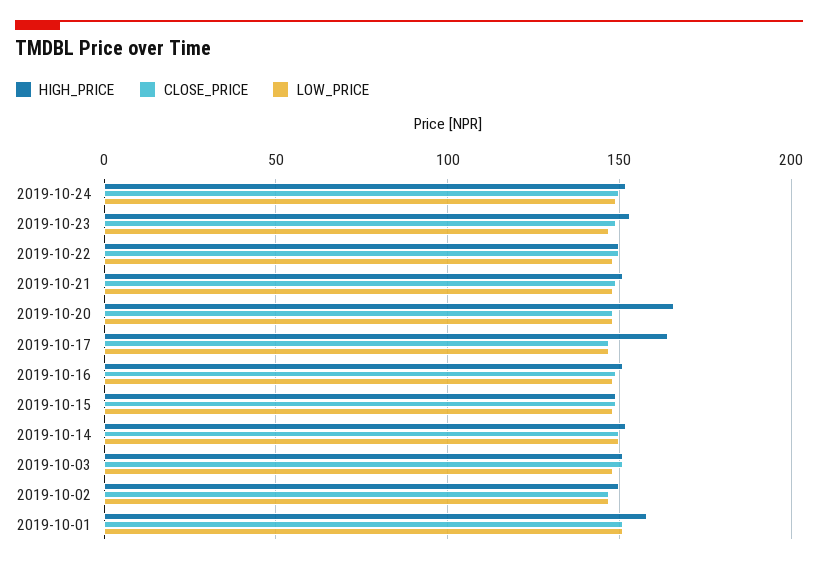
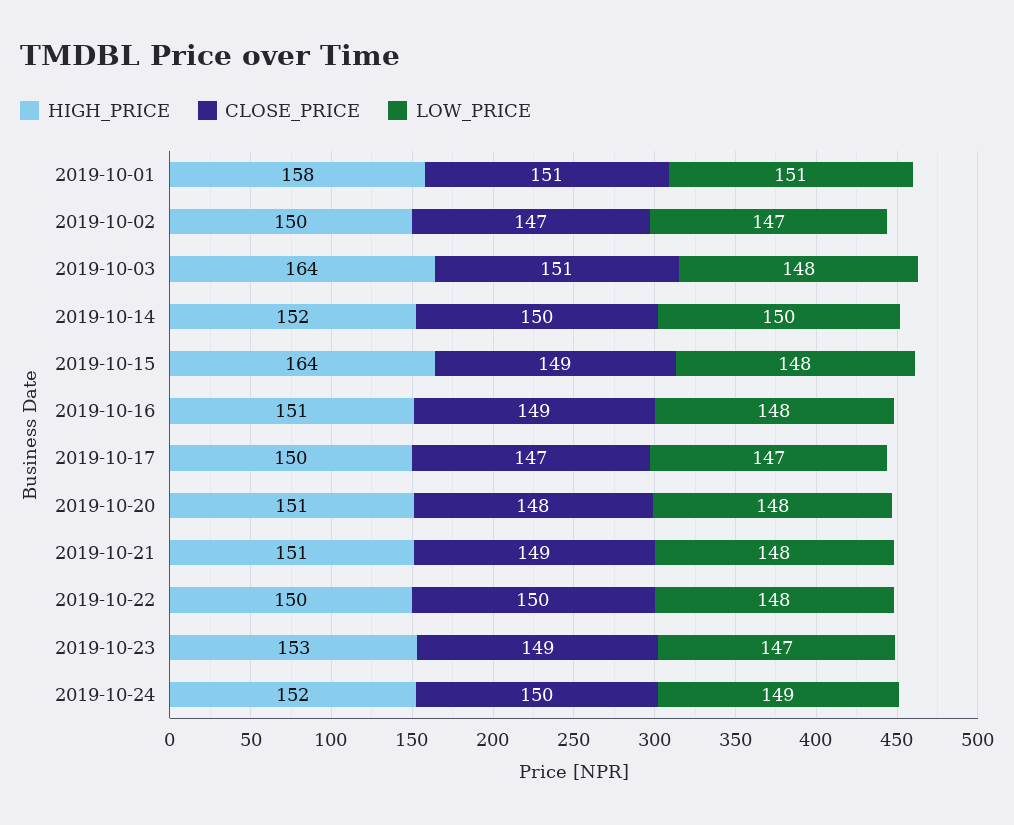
  {
    "HIGH_PRICE": {
      "2019-10-24": 152,
      "2019-10-23": 153,
      "2019-10-22": 150,
      "2019-10-21": 151,
-     "2019-10-20": 165,
+     "2019-10-20": 151,
-     "2019-10-17": 165,
+     "2019-10-17": 150,
      "2019-10-16": 151,
-     "2019-10-15": 150,
+     "2019-10-15": 164,
      "2019-10-14": 152,
-     "2019-10-03": 150,
+     "2019-10-03": 164,
      "2019-10-02": 150,
      "2019-10-01": 158
    },
    "CLOSE_PRICE": {
      "2019-10-24": 150,
      "2019-10-23": 149,
      "2019-10-22": 150,
      "2019-10-21": 149,
      "2019-10-20": 148,
      "2019-10-17": 147,
      "2019-10-16": 149,
      "2019-10-15": 149,
      "2019-10-14": 150,
      "2019-10-03": 151,
      "2019-10-02": 147,
      "2019-10-01": 151
    },
    "LOW_PRICE": {
      "2019-10-24": 149,
      "2019-10-23": 147,
      "2019-10-22": 148,
      "2019-10-21": 148,
      "2019-10-20": 148,
      "2019-10-17": 147,
      "2019-10-16": 148,
      "2019-10-15": 148,
      "2019-10-14": 150,
      "2019-10-03": 148,
      "2019-10-02": 147,
      "2019-10-01": 151
    }
  }

